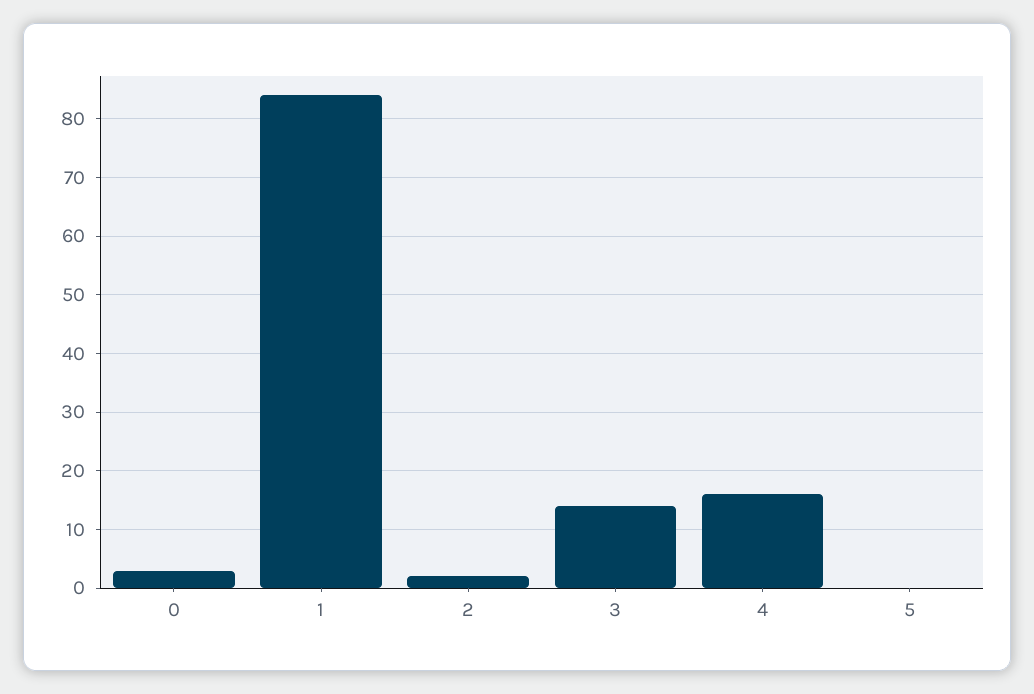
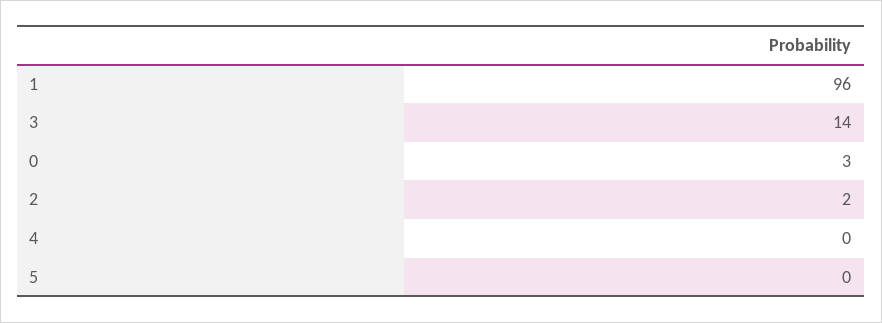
  {
    "0": 3,
-   "1": 85,
+   "1": 96,
    "2": 2,
    "3": 14,
-   "4": 15,
+   "4": 0,
    "5": 0
  }

